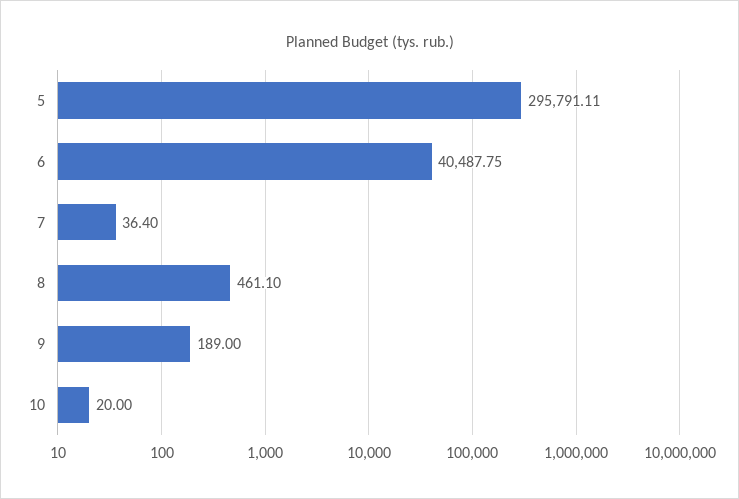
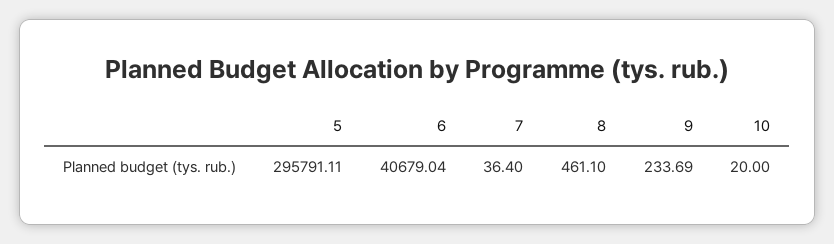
  {
    "5": 295791.11,
-   "6": 40487.75,
+   "6": 40679.04,
    "7": 36.4,
    "8": 461.1,
-   "9": 189,
+   "9": 233.69,
    "10": 20
  }

